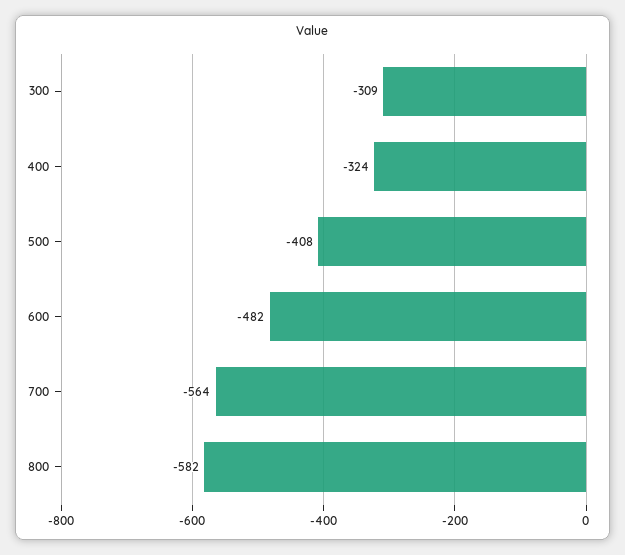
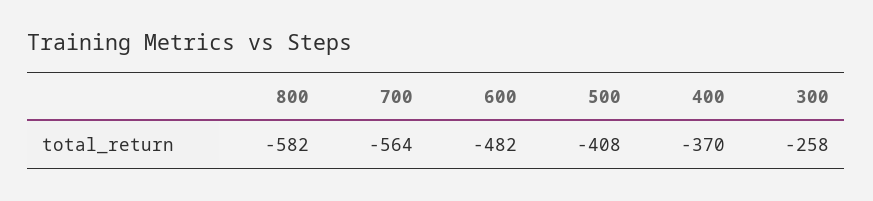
  {
-   "300": -309,
+   "300": -258,
-   "400": -324,
+   "400": -370,
    "500": -408,
    "600": -482,
    "700": -564,
    "800": -582
  }

